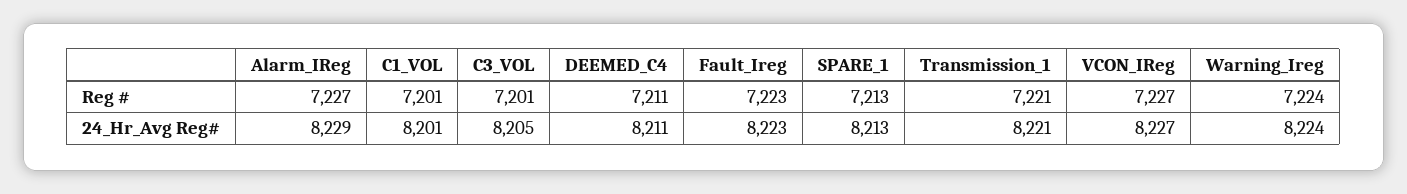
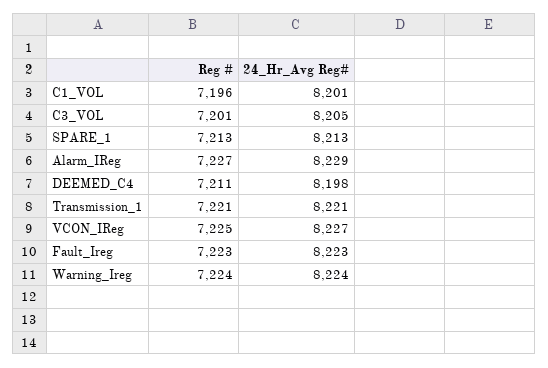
  {
    "Alarm_IReg": {
      "Reg #": 7227,
      "24_Hr_Avg Reg#": 8229
    },
    "C1_VOL": {
-     "Reg #": 7201,
+     "Reg #": 7196,
      "24_Hr_Avg Reg#": 8201
    },
    "C3_VOL": {
      "Reg #": 7201,
      "24_Hr_Avg Reg#": 8205
    },
    "DEEMED_C4": {
      "Reg #": 7211,
-     "24_Hr_Avg Reg#": 8211
+     "24_Hr_Avg Reg#": 8198
    },
    "Fault_Ireg": {
      "Reg #": 7223,
      "24_Hr_Avg Reg#": 8223
    },
    "SPARE_1": {
      "Reg #": 7213,
      "24_Hr_Avg Reg#": 8213
    },
    "Transmission_1": {
      "Reg #": 7221,
      "24_Hr_Avg Reg#": 8221
    },
    "VCON_IReg": {
-     "Reg #": 7227,
+     "Reg #": 7225,
      "24_Hr_Avg Reg#": 8227
    },
    "Warning_Ireg": {
      "Reg #": 7224,
      "24_Hr_Avg Reg#": 8224
    }
  }

